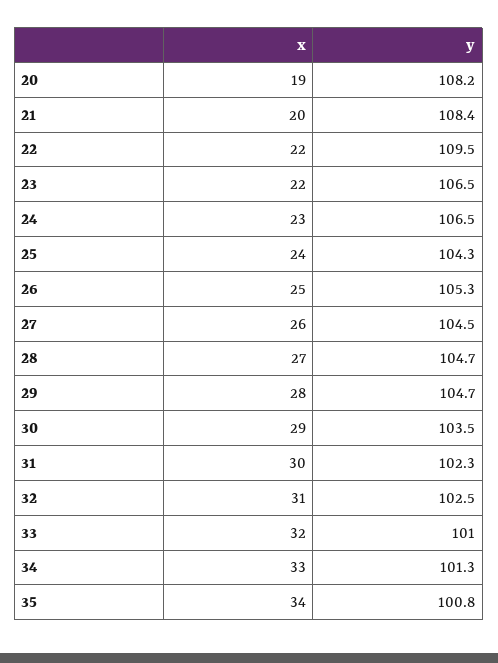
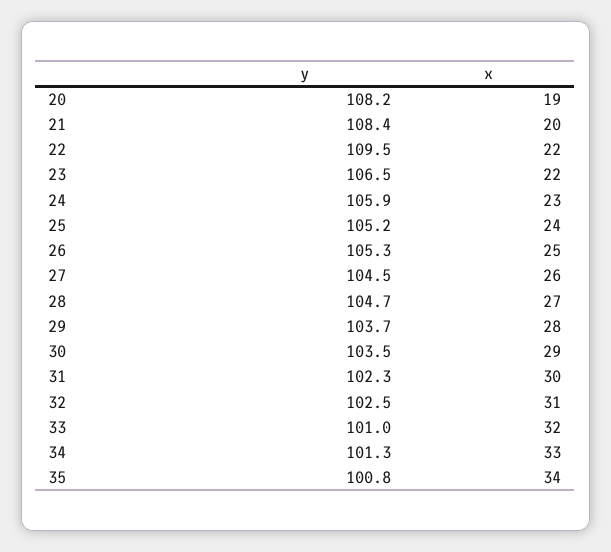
  {
    "x": {
      "20": 19,
      "21": 20,
      "22": 22,
      "23": 22,
      "24": 23,
      "25": 24,
      "26": 25,
      "27": 26,
      "28": 27,
      "29": 28,
      "30": 29,
      "31": 30,
      "32": 31,
      "33": 32,
      "34": 33,
      "35": 34
    },
    "y": {
      "20": 108.2,
      "21": 108.4,
      "22": 109.5,
      "23": 106.5,
-     "24": 106.5,
+     "24": 105.9,
-     "25": 104.3,
+     "25": 105.2,
      "26": 105.3,
      "27": 104.5,
      "28": 104.7,
-     "29": 104.7,
+     "29": 103.7,
      "30": 103.5,
      "31": 102.3,
      "32": 102.5,
      "33": 101,
      "34": 101.3,
      "35": 100.8
    }
  }

